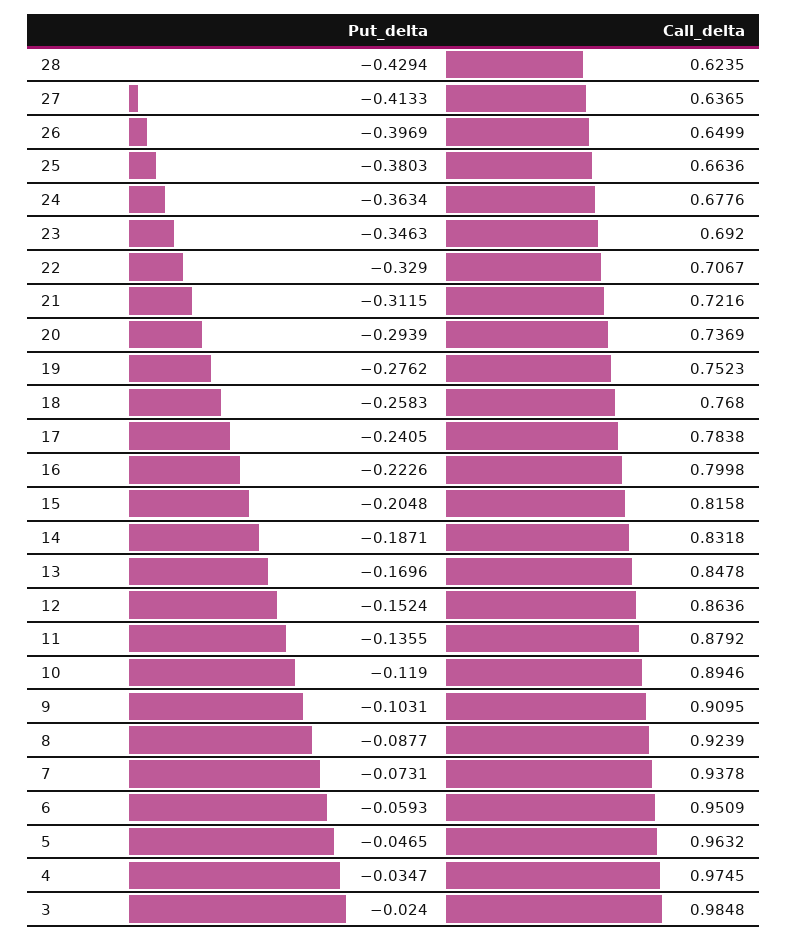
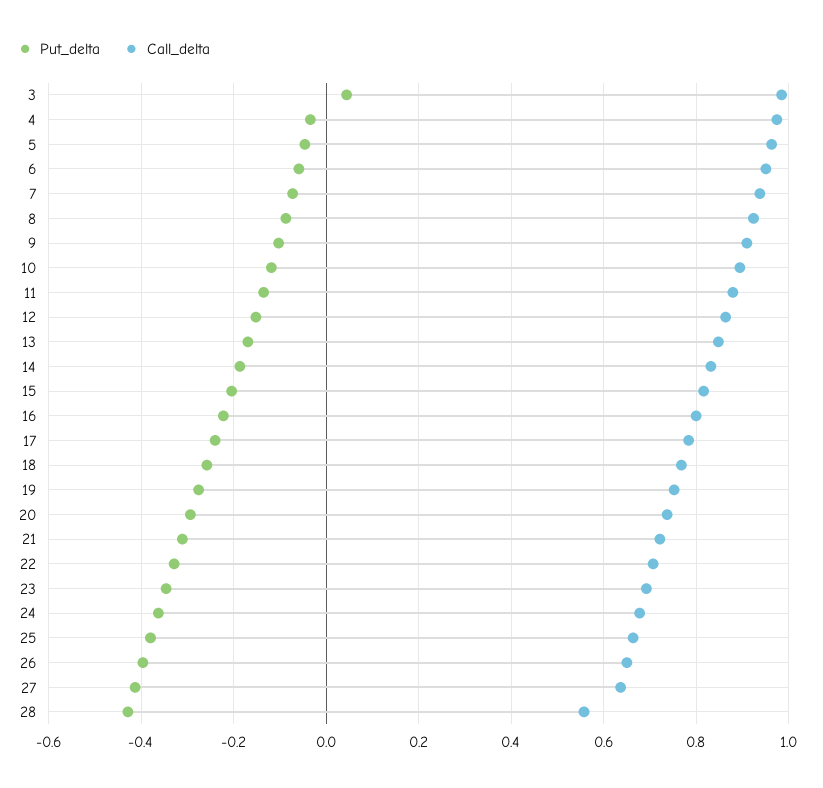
  {
    "Put_delta": {
      "28": -0.4294,
      "27": -0.4133,
      "26": -0.3969,
      "25": -0.3803,
      "24": -0.3634,
      "23": -0.3463,
      "22": -0.329,
      "21": -0.3115,
      "20": -0.2939,
      "19": -0.2762,
      "18": -0.2583,
      "17": -0.2405,
      "16": -0.2226,
      "15": -0.2048,
      "14": -0.1871,
      "13": -0.1696,
      "12": -0.1524,
      "11": -0.1355,
      "10": -0.119,
      "9": -0.1031,
      "8": -0.0877,
      "7": -0.0731,
      "6": -0.0593,
      "5": -0.0465,
      "4": -0.0347,
-     "3": -0.024
+     "3": 0.04
    },
    "Call_delta": {
-     "28": 0.6235,
+     "28": 0.56,
      "27": 0.6365,
      "26": 0.6499,
      "25": 0.6636,
      "24": 0.6776,
      "23": 0.692,
      "22": 0.7067,
      "21": 0.7216,
      "20": 0.7369,
      "19": 0.7523,
      "18": 0.768,
      "17": 0.7838,
      "16": 0.7998,
      "15": 0.8158,
      "14": 0.8318,
      "13": 0.8478,
      "12": 0.8636,
      "11": 0.8792,
      "10": 0.8946,
      "9": 0.9095,
      "8": 0.9239,
      "7": 0.9378,
      "6": 0.9509,
      "5": 0.9632,
      "4": 0.9745,
      "3": 0.9848
    }
  }

